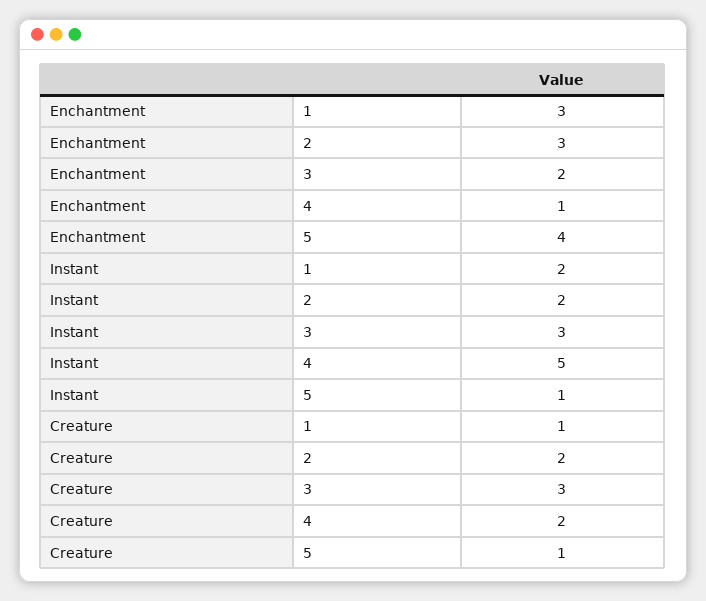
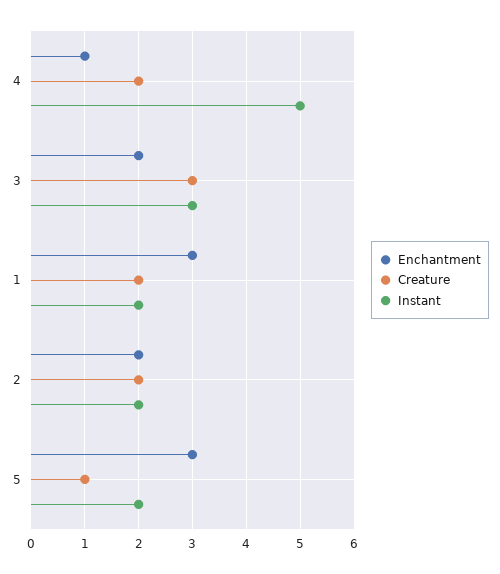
  {
    "Enchantment": {
      "1": 3,
-     "2": 3,
+     "2": 2,
      "3": 2,
      "4": 1,
-     "5": 4
+     "5": 3
    },
    "Instant": {
      "1": 2,
      "2": 2,
      "3": 3,
      "4": 5,
-     "5": 1
+     "5": 2
    },
    "Creature": {
-     "1": 1,
+     "1": 2,
      "2": 2,
      "3": 3,
      "4": 2,
      "5": 1
    }
  }

